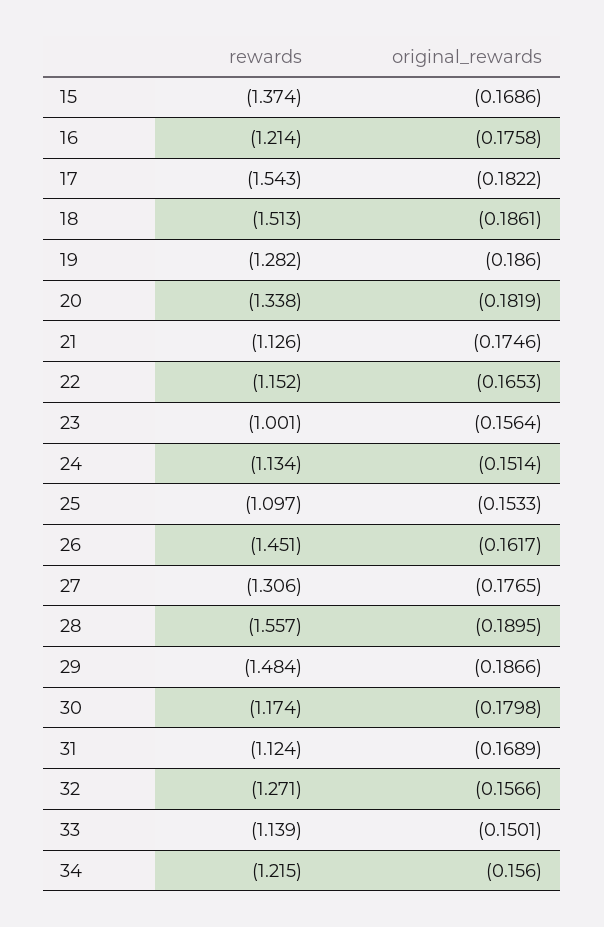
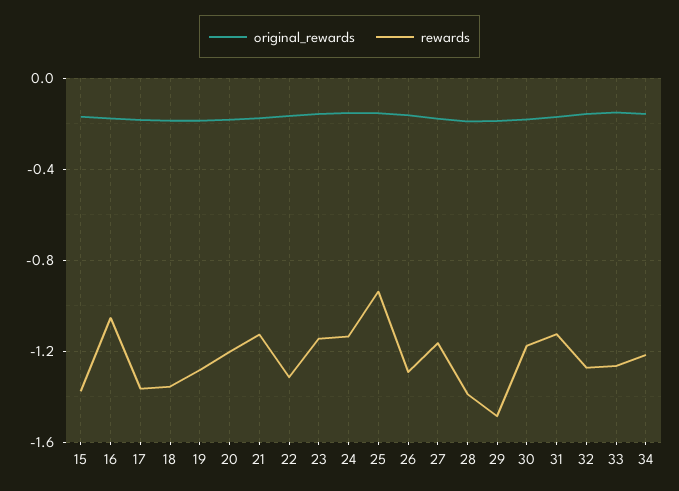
  {
    "rewards": {
      "15": -1.374,
-     "16": -1.214,
+     "16": -1.05,
-     "17": -1.543,
+     "17": -1.35,
-     "18": -1.513,
+     "18": -1.35,
      "19": -1.282,
-     "20": -1.338,
+     "20": -1.2,
      "21": -1.126,
-     "22": -1.152,
+     "22": -1.3,
-     "23": -1.001,
+     "23": -1.15,
      "24": -1.134,
-     "25": -1.097,
+     "25": -0.95,
-     "26": -1.451,
+     "26": -1.3,
-     "27": -1.306,
+     "27": -1.15,
-     "28": -1.557,
+     "28": -1.4,
      "29": -1.484,
      "30": -1.174,
      "31": -1.124,
      "32": -1.271,
-     "33": -1.139,
+     "33": -1.25,
      "34": -1.215
    },
    "original_rewards": {
      "15": -0.1686,
      "16": -0.1758,
      "17": -0.1822,
      "18": -0.1861,
      "19": -0.186,
      "20": -0.1819,
      "21": -0.1746,
      "22": -0.1653,
      "23": -0.1564,
      "24": -0.1514,
      "25": -0.1533,
      "26": -0.1617,
      "27": -0.1765,
      "28": -0.1895,
      "29": -0.1866,
      "30": -0.1798,
      "31": -0.1689,
      "32": -0.1566,
      "33": -0.1501,
      "34": -0.156
    }
  }

